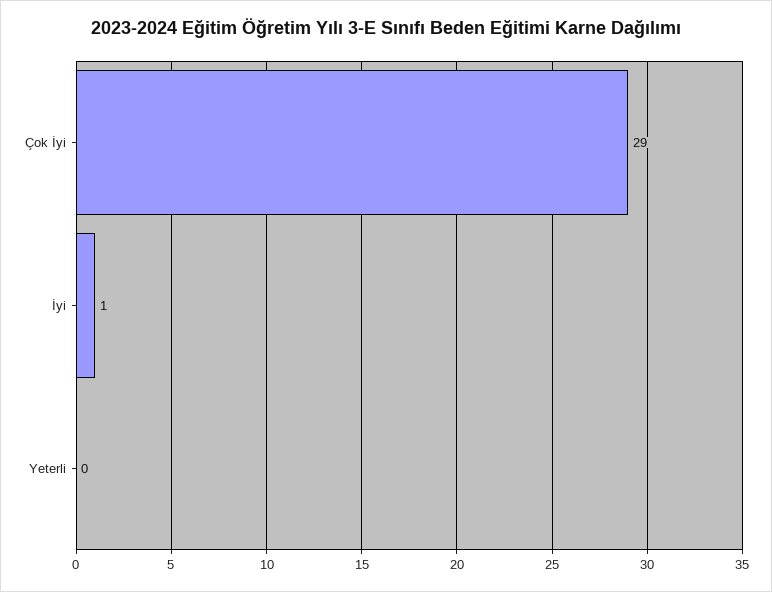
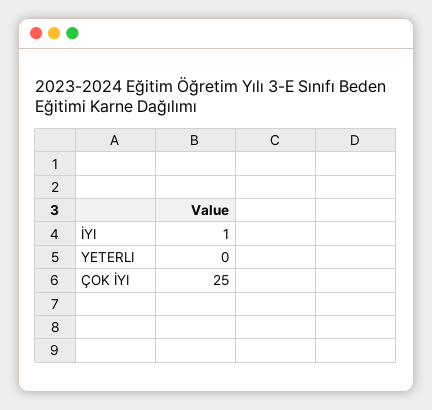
  {
-   "Çok İyi": 29,
+   "Çok İyi": 25,
    "İyi": 1,
    "Yeterli": 0
  }

